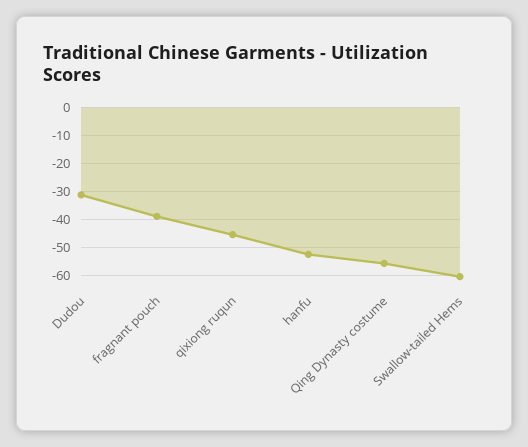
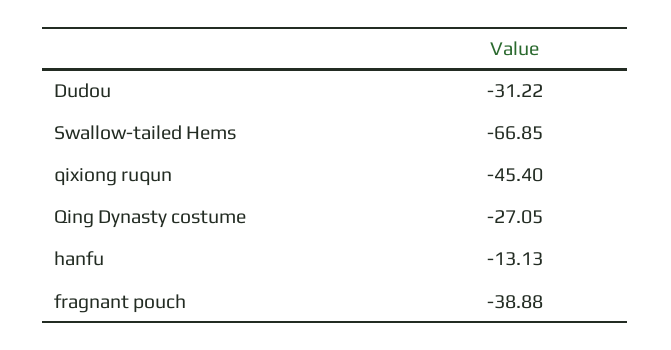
  {
    "Dudou": -31.22,
    "fragnant pouch": -38.88,
    "qixiong ruqun": -45.4,
-   "hanfu": -52.5,
+   "hanfu": -13.13,
-   "Qing Dynasty costume": -55,
+   "Qing Dynasty costume": -27.05,
-   "Swallow-tailed Hems": -60
+   "Swallow-tailed Hems": -66.85
  }

